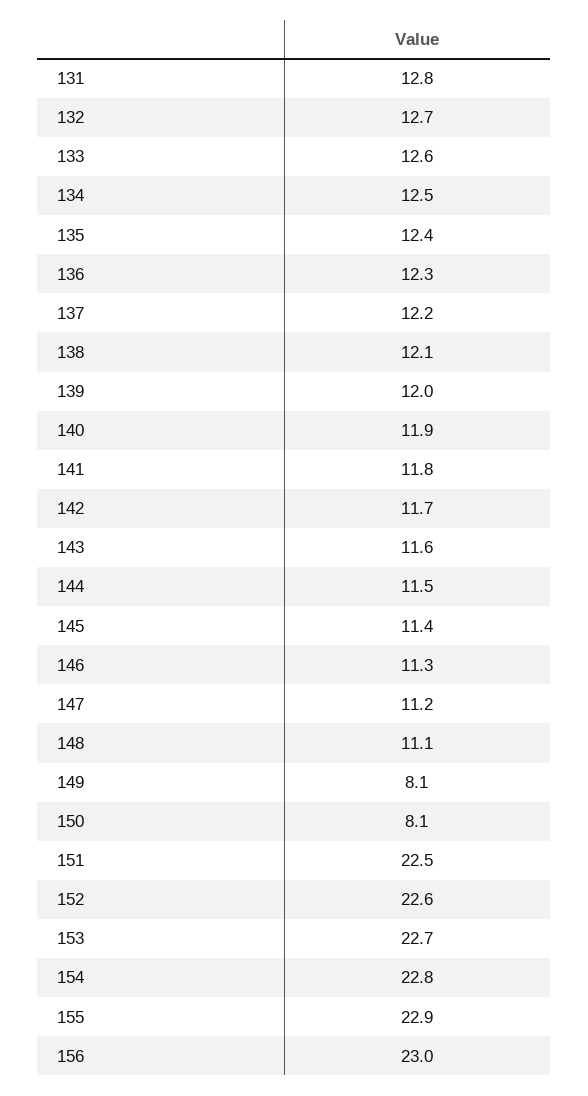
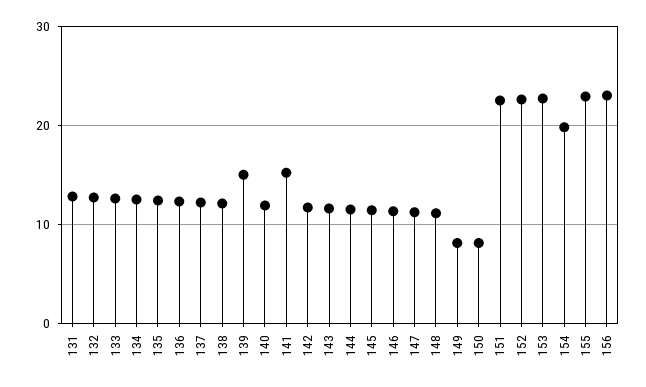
  {
    "131": 12.8,
    "132": 12.7,
    "133": 12.6,
    "134": 12.5,
    "135": 12.4,
    "136": 12.3,
    "137": 12.2,
    "138": 12.1,
-   "139": 12,
+   "139": 15,
    "140": 11.9,
-   "141": 11.8,
+   "141": 15,
    "142": 11.7,
    "143": 11.6,
    "144": 11.5,
    "145": 11.4,
    "146": 11.3,
    "147": 11.2,
    "148": 11.1,
    "149": 8.1,
    "150": 8.1,
    "151": 22.5,
    "152": 22.6,
    "153": 22.7,
-   "154": 22.8,
+   "154": 20,
    "155": 22.9,
    "156": 23
  }

